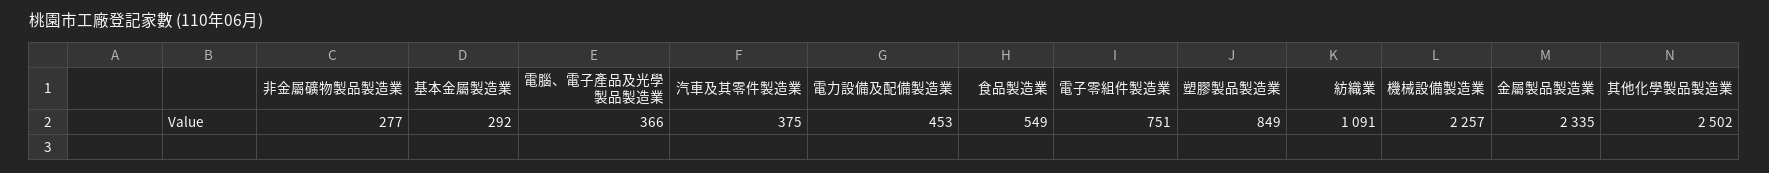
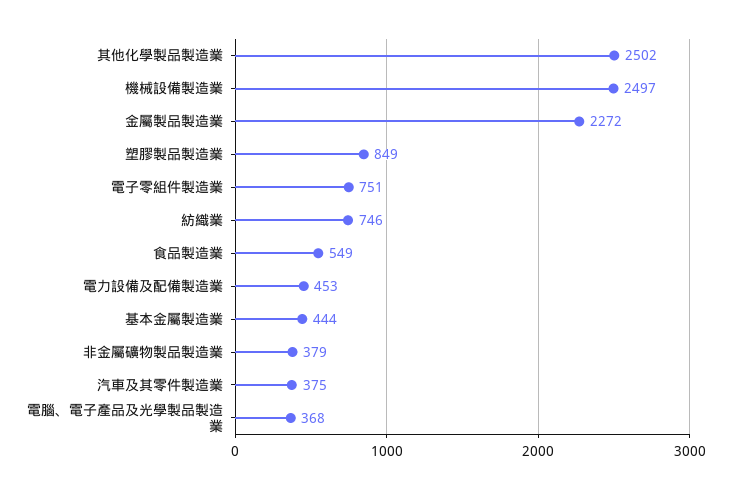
  {
-   "非金屬礦物製品製造業": 277,
+   "非金屬礦物製品製造業": 379,
-   "基本金屬製造業": 292,
+   "基本金屬製造業": 444,
-   "電腦、電子產品及光學製品製造業": 366,
+   "電腦、電子產品及光學製品製造業": 368,
    "汽車及其零件製造業": 375,
    "電力設備及配備製造業": 453,
    "食品製造業": 549,
    "電子零組件製造業": 751,
    "塑膠製品製造業": 849,
-   "紡織業": 1091,
+   "紡織業": 746,
-   "機械設備製造業": 2257,
+   "機械設備製造業": 2497,
-   "金屬製品製造業": 2335,
+   "金屬製品製造業": 2272,
    "其他化學製品製造業": 2502
  }

